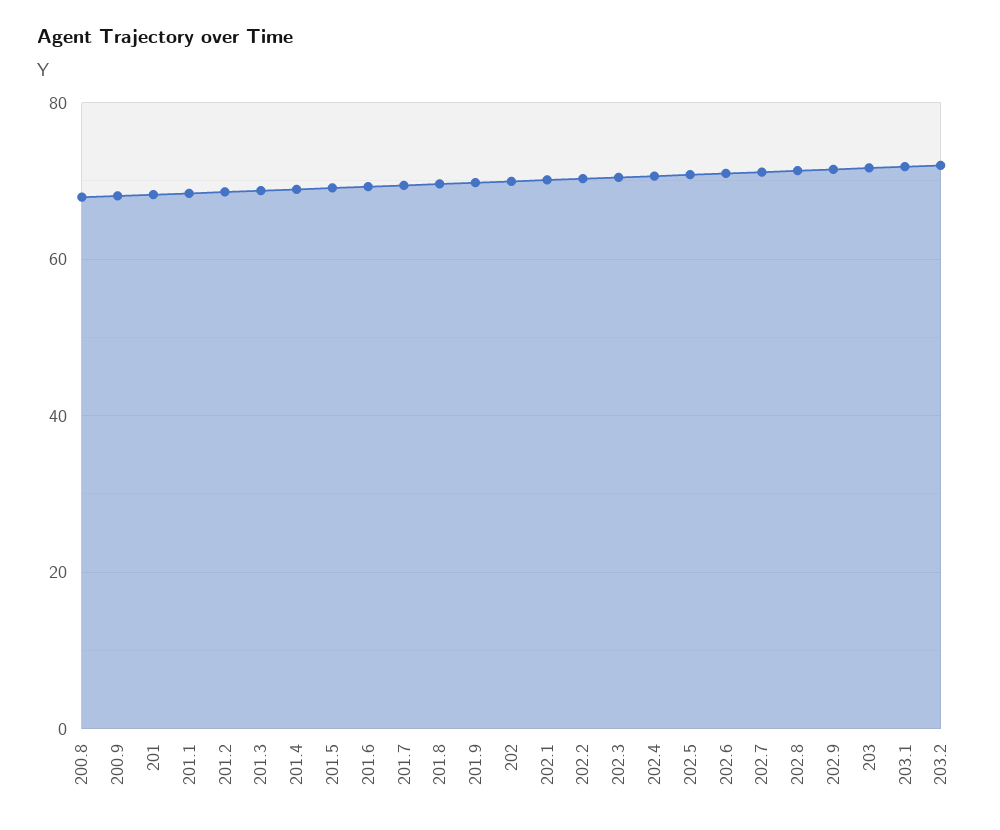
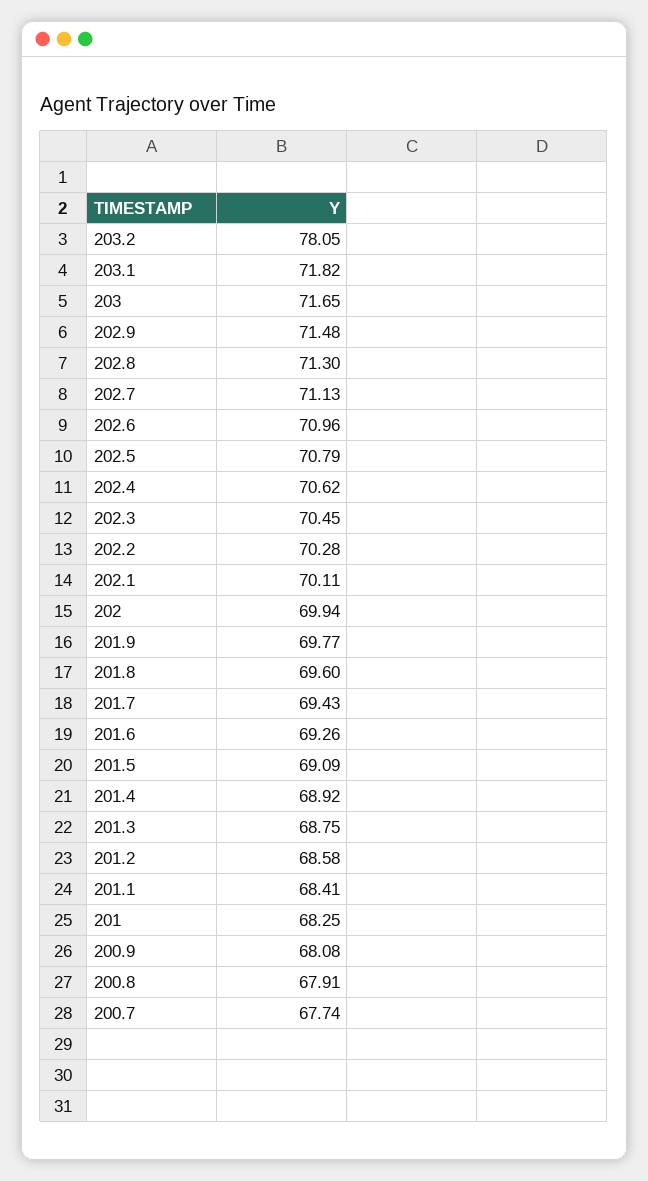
  {
    "200.8": 67.91,
    "200.9": 68.08,
    "201": 68.25,
    "201.1": 68.41,
    "201.2": 68.58,
    "201.3": 68.75,
    "201.4": 68.92,
    "201.5": 69.09,
    "201.6": 69.26,
    "201.7": 69.43,
    "201.8": 69.6,
    "201.9": 69.77,
    "202": 69.94,
    "202.1": 70.11,
    "202.2": 70.28,
    "202.3": 70.45,
    "202.4": 70.62,
    "202.5": 70.79,
    "202.6": 70.96,
    "202.7": 71.13,
    "202.8": 71.3,
    "202.9": 71.48,
    "203": 71.65,
    "203.1": 71.82,
-   "203.2": 72
+   "203.2": 78.05,
+   "200.7": 67.74
  }

